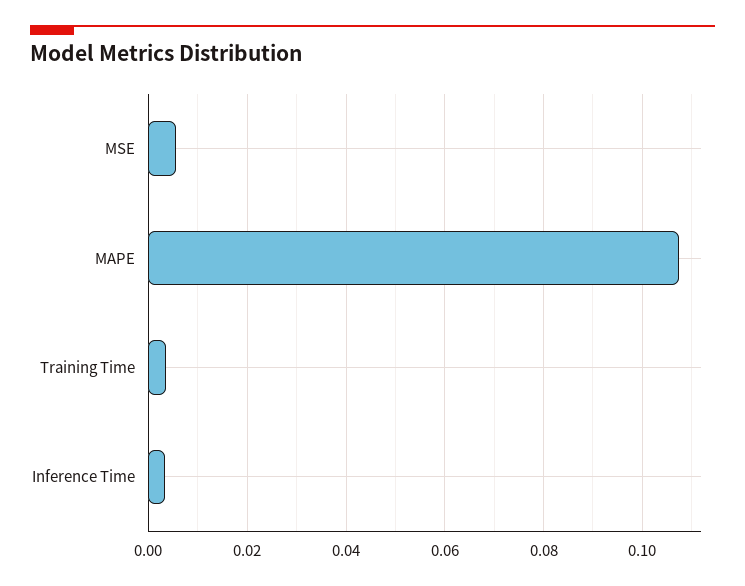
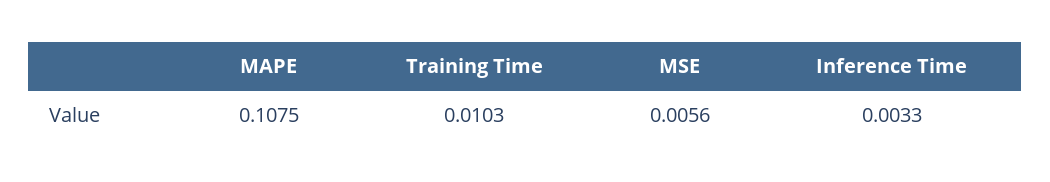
  {
    "MSE": 0.0056,
    "MAPE": 0.1075,
-   "Training Time": 0.004,
+   "Training Time": 0.0103,
    "Inference Time": 0.0033
  }

